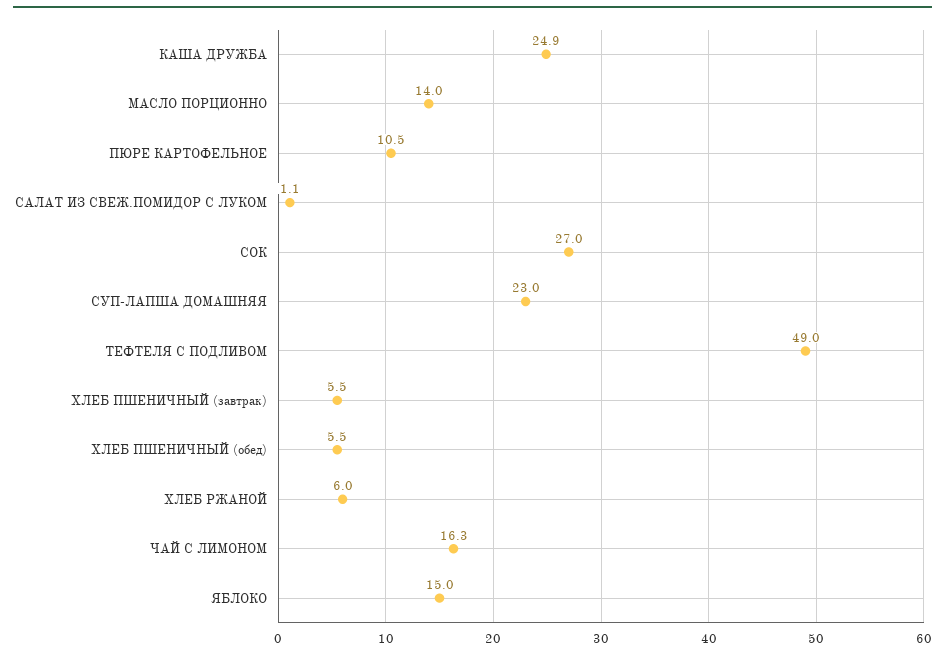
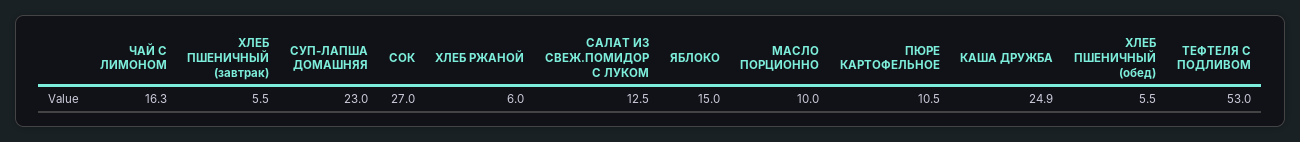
  {
    "КАША ДРУЖБА": 24.9,
-   "МАСЛО ПОРЦИОННО": 14,
+   "МАСЛО ПОРЦИОННО": 10,
    "ПЮРЕ КАРТОФЕЛЬНОЕ": 10.5,
-   "САЛАТ ИЗ СВЕЖ.ПОМИДОР С ЛУКОМ": 1.1,
+   "САЛАТ ИЗ СВЕЖ.ПОМИДОР С ЛУКОМ": 12.5,
    "СОК": 27,
    "СУП-ЛАПША ДОМАШНЯЯ": 23,
-   "ТЕФТЕЛЯ С ПОДЛИВОМ": 49,
+   "ТЕФТЕЛЯ С ПОДЛИВОМ": 53,
    "ХЛЕБ ПШЕНИЧНЫЙ (завтрак)": 5.5,
    "ХЛЕБ ПШЕНИЧНЫЙ (обед)": 5.5,
    "ХЛЕБ РЖАНОЙ": 6,
    "ЧАЙ С ЛИМОНОМ": 16.3,
    "ЯБЛОКО": 15
  }

